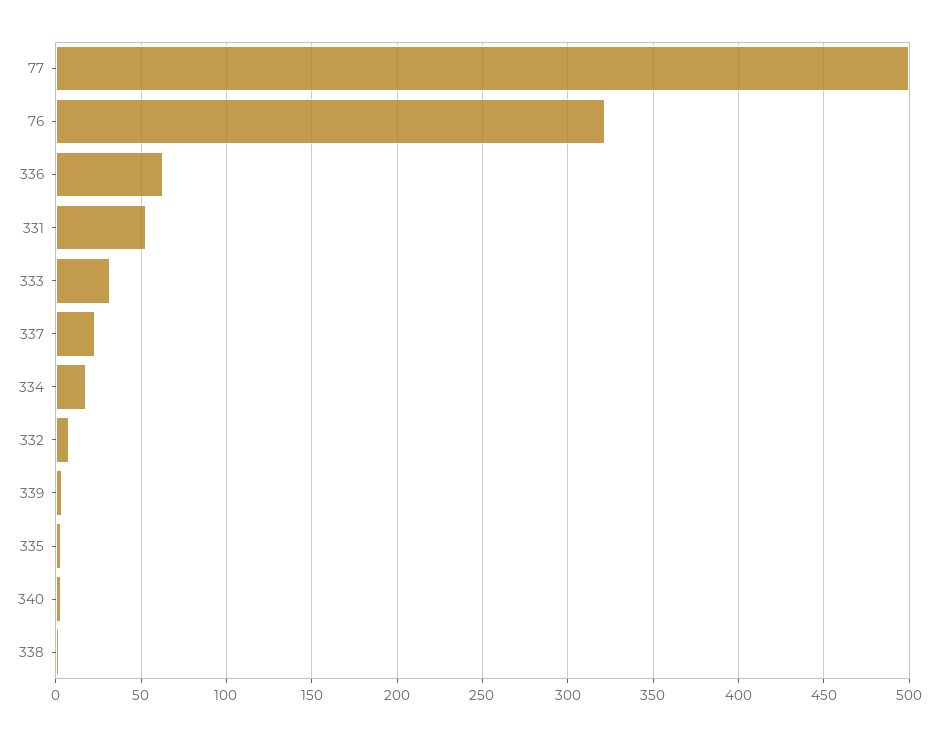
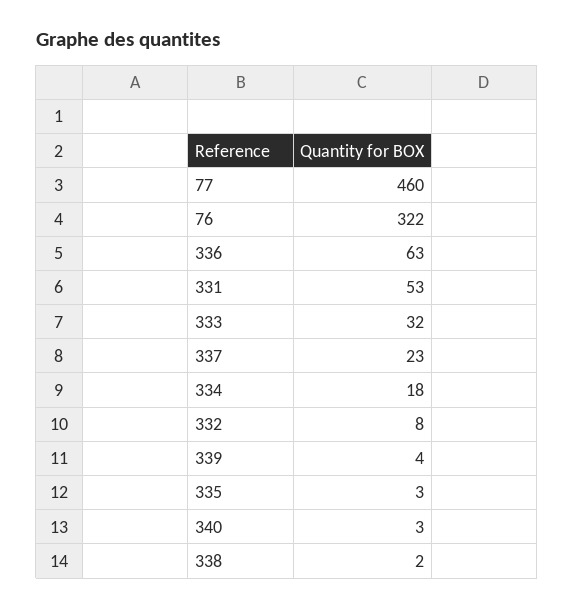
  {
-   "77": 500,
+   "77": 460,
    "76": 322,
    "336": 63,
    "331": 53,
    "333": 32,
    "337": 23,
    "334": 18,
    "332": 8,
    "339": 4,
    "335": 3,
    "340": 3,
    "338": 2
  }

